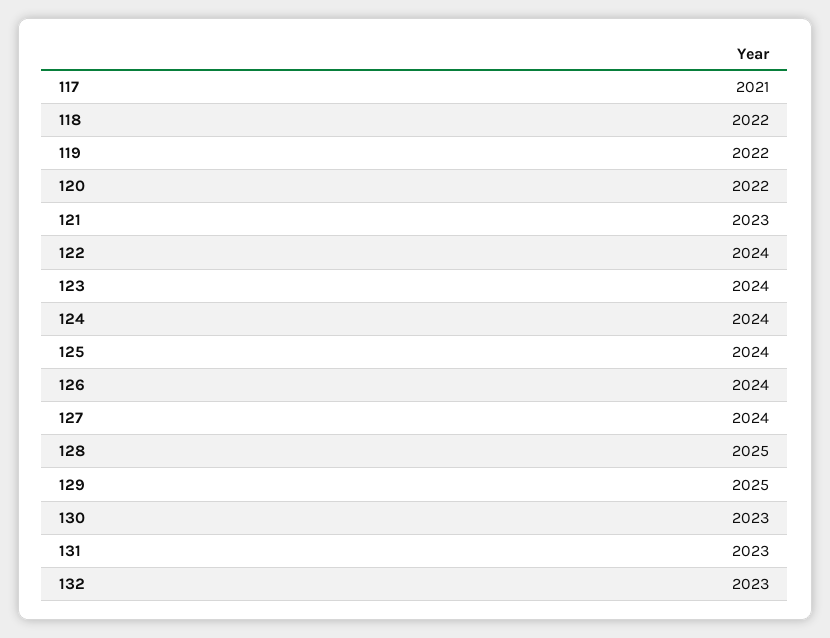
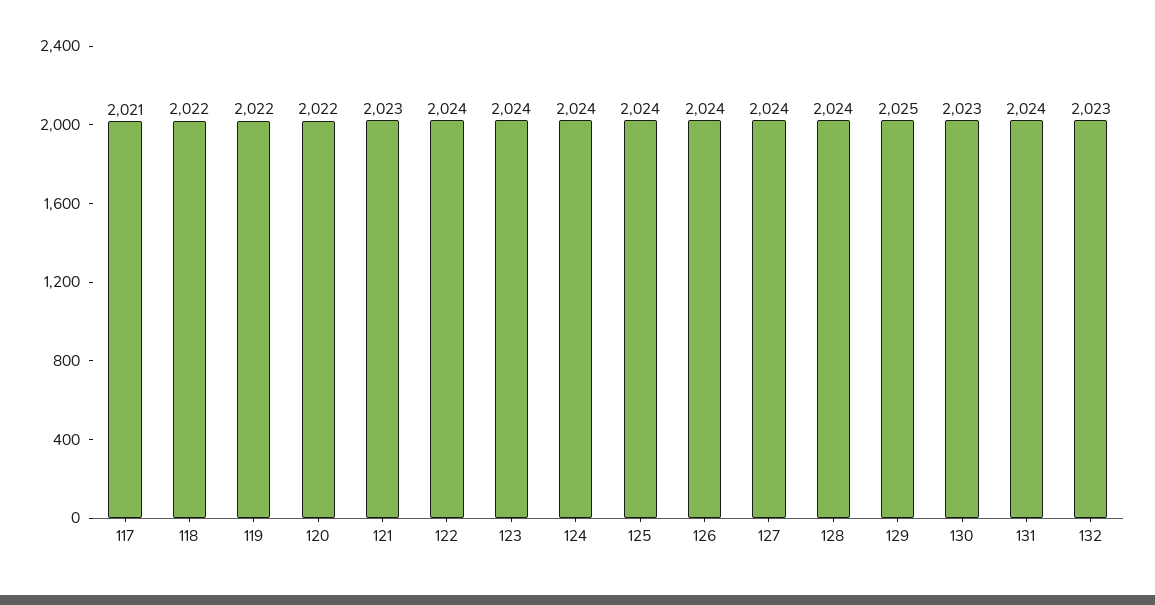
  {
    "117": 2021,
    "118": 2022,
    "119": 2022,
    "120": 2022,
    "121": 2023,
    "122": 2024,
    "123": 2024,
    "124": 2024,
    "125": 2024,
    "126": 2024,
    "127": 2024,
-   "128": 2025,
+   "128": 2024,
    "129": 2025,
    "130": 2023,
-   "131": 2023,
+   "131": 2024,
    "132": 2023
  }

